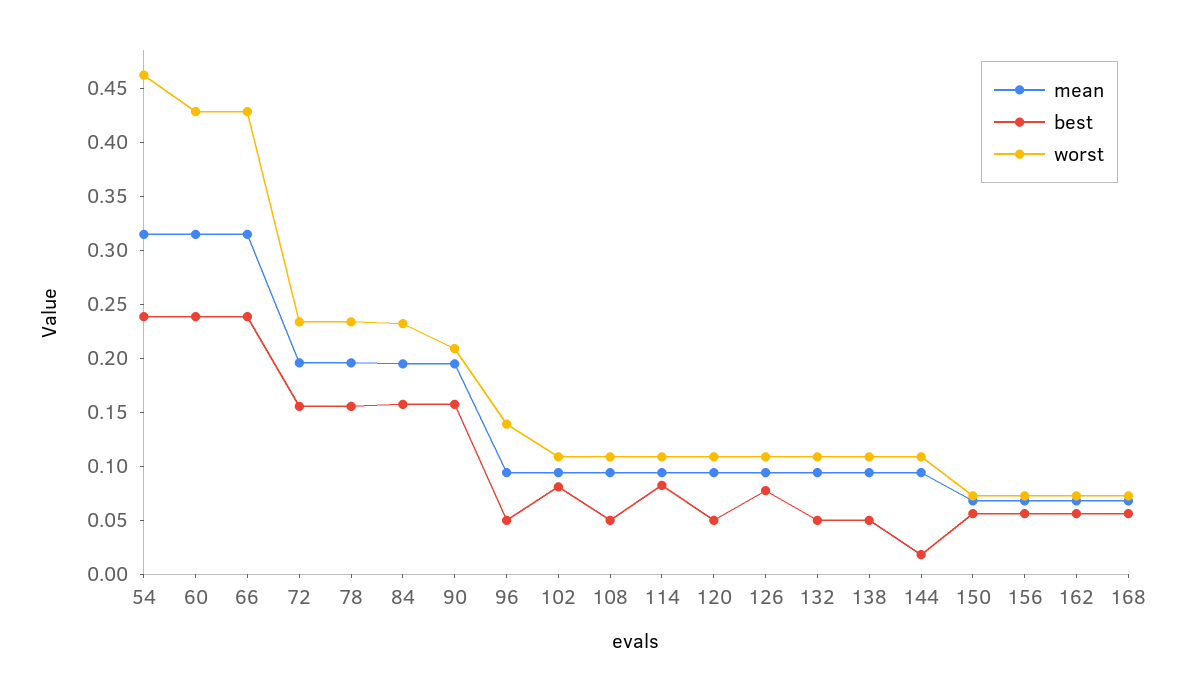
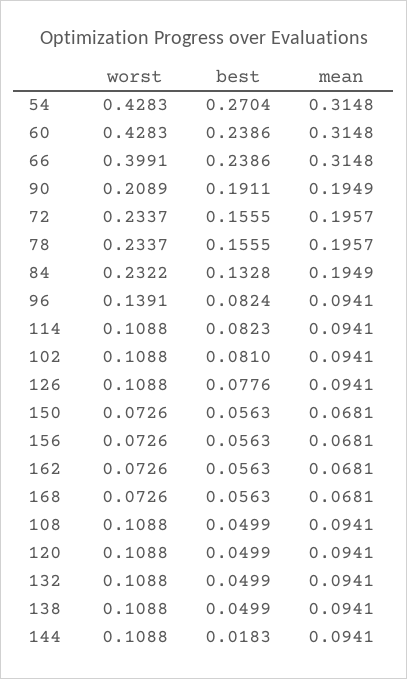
  {
    "mean": {
      "54": 0.3148,
      "60": 0.3148,
      "66": 0.3148,
      "72": 0.1957,
      "78": 0.1957,
      "84": 0.1949,
      "90": 0.1949,
      "96": 0.0941,
      "102": 0.0941,
      "108": 0.0941,
      "114": 0.0941,
      "120": 0.0941,
      "126": 0.0941,
      "132": 0.0941,
      "138": 0.0941,
      "144": 0.0941,
      "150": 0.0681,
      "156": 0.0681,
      "162": 0.0681,
      "168": 0.0681
    },
    "best": {
-     "54": 0.24,
+     "54": 0.2704,
      "60": 0.2386,
      "66": 0.2386,
      "72": 0.1555,
      "78": 0.1555,
-     "84": 0.16,
+     "84": 0.1328,
-     "90": 0.16,
+     "90": 0.1911,
-     "96": 0.05,
+     "96": 0.0824,
      "102": 0.081,
      "108": 0.0499,
      "114": 0.0823,
      "120": 0.0499,
      "126": 0.0776,
      "132": 0.0499,
      "138": 0.0499,
      "144": 0.0183,
      "150": 0.0563,
      "156": 0.0563,
      "162": 0.0563,
      "168": 0.0563
    },
    "worst": {
-     "54": 0.46,
+     "54": 0.4283,
      "60": 0.4283,
-     "66": 0.43,
+     "66": 0.3991,
      "72": 0.2337,
      "78": 0.2337,
      "84": 0.2322,
      "90": 0.2089,
      "96": 0.1391,
      "102": 0.1088,
      "108": 0.1088,
      "114": 0.1088,
      "120": 0.1088,
      "126": 0.1088,
      "132": 0.1088,
      "138": 0.1088,
      "144": 0.1088,
      "150": 0.0726,
      "156": 0.0726,
      "162": 0.0726,
      "168": 0.0726
    }
  }

